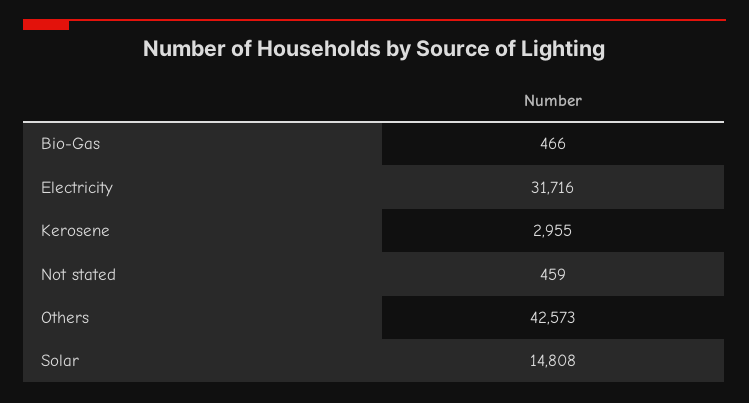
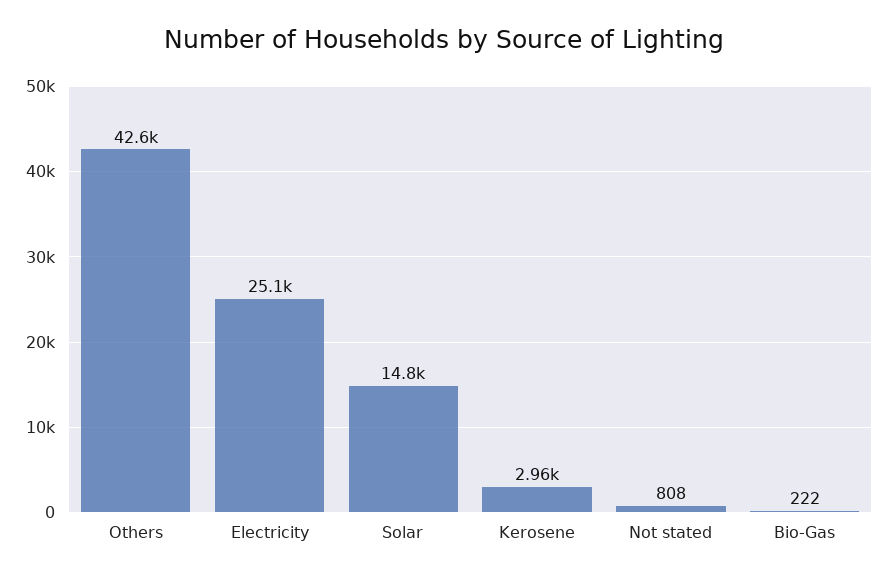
  {
-   "Bio-Gas": 466,
+   "Bio-Gas": 222,
-   "Electricity": 31716,
+   "Electricity": 25100,
    "Kerosene": 2955,
-   "Not stated": 459,
+   "Not stated": 808,
    "Others": 42573,
    "Solar": 14808
  }

